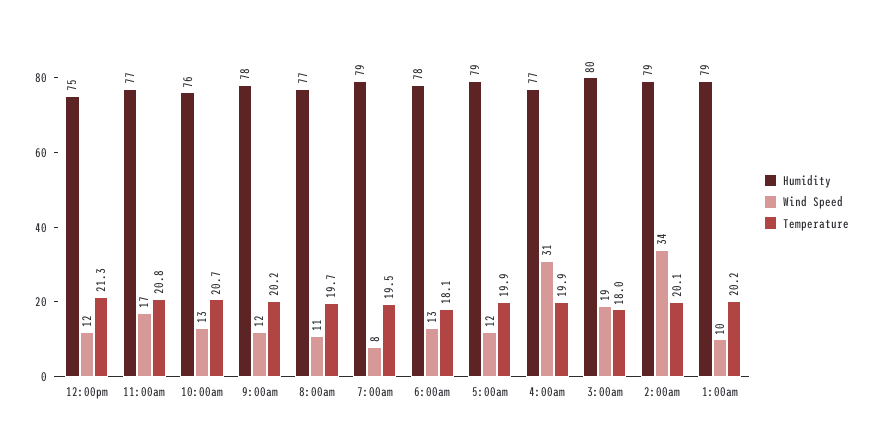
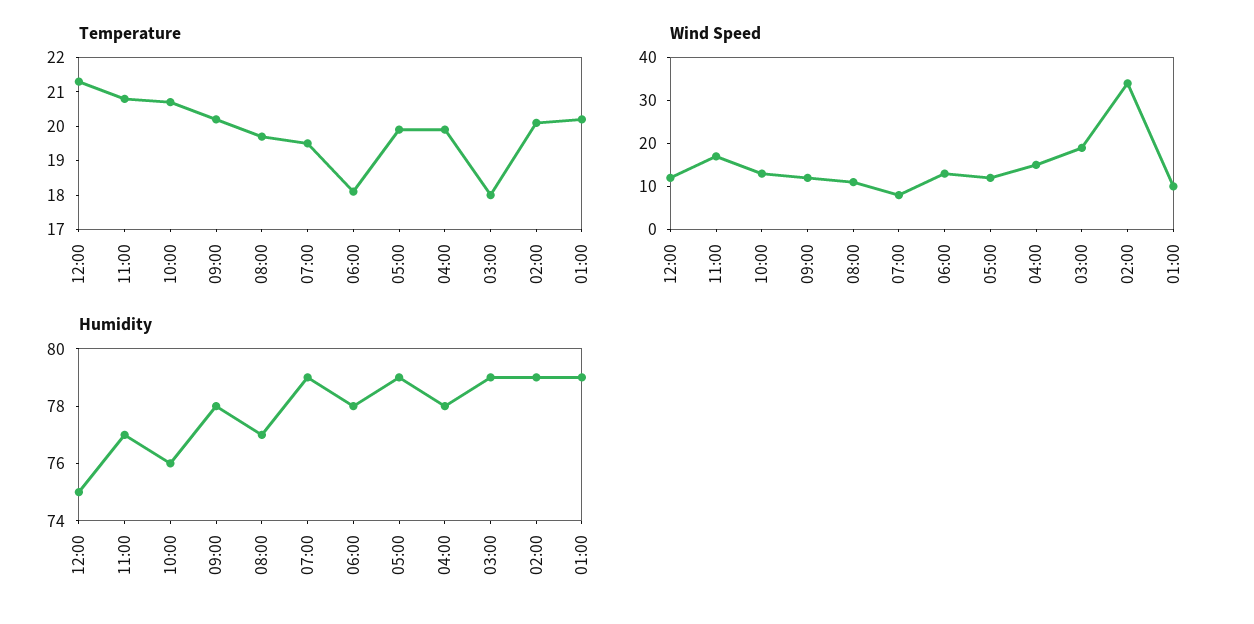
  {
    "Humidity": {
      "12:00pm": 75,
      "11:00am": 77,
      "10:00am": 76,
      "9:00am": 78,
      "8:00am": 77,
      "7:00am": 79,
      "6:00am": 78,
      "5:00am": 79,
-     "4:00am": 77,
+     "4:00am": 78,
-     "3:00am": 80,
+     "3:00am": 79,
      "2:00am": 79,
      "1:00am": 79
    },
    "Wind Speed": {
      "12:00pm": 12,
      "11:00am": 17,
      "10:00am": 13,
      "9:00am": 12,
      "8:00am": 11,
      "7:00am": 8,
      "6:00am": 13,
      "5:00am": 12,
-     "4:00am": 31,
+     "4:00am": 15,
      "3:00am": 19,
      "2:00am": 34,
      "1:00am": 10
    },
    "Temperature": {
      "12:00pm": 21.3,
      "11:00am": 20.8,
      "10:00am": 20.7,
      "9:00am": 20.2,
      "8:00am": 19.7,
      "7:00am": 19.5,
      "6:00am": 18.1,
      "5:00am": 19.9,
      "4:00am": 19.9,
      "3:00am": 18,
      "2:00am": 20.1,
      "1:00am": 20.2
    }
  }

